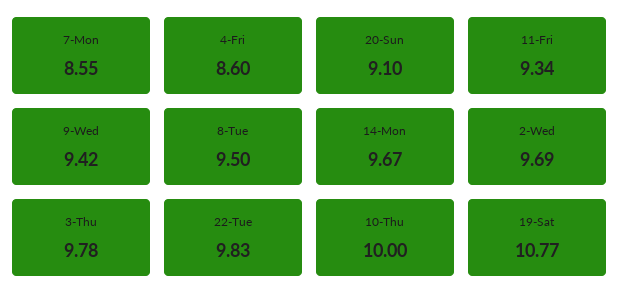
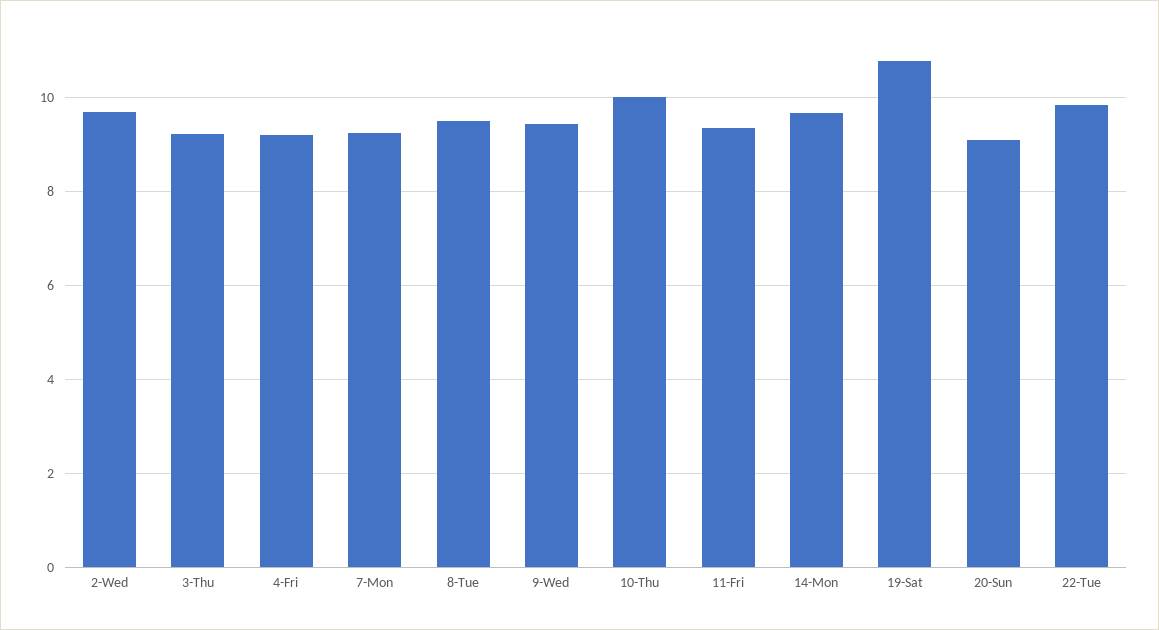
  {
-   "7-Mon": 8.55,
+   "7-Mon": 9.2,
-   "4-Fri": 8.6,
+   "4-Fri": 9.2,
    "20-Sun": 9.1,
    "11-Fri": 9.34,
    "9-Wed": 9.42,
    "8-Tue": 9.5,
    "14-Mon": 9.67,
    "2-Wed": 9.69,
-   "3-Thu": 9.78,
+   "3-Thu": 9.2,
    "22-Tue": 9.83,
    "10-Thu": 10,
    "19-Sat": 10.77
  }

